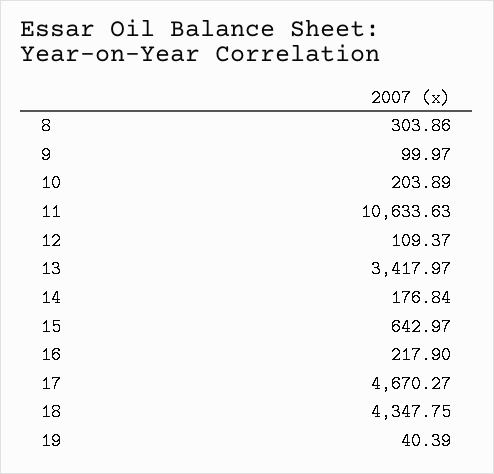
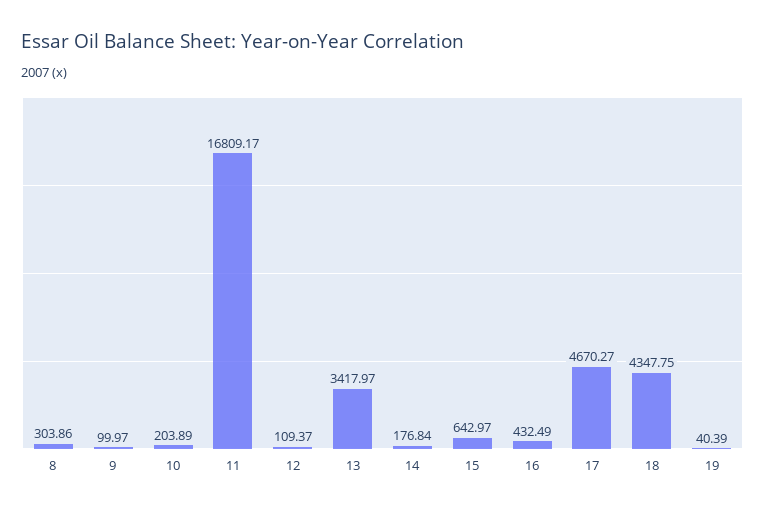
  {
    "8": 303.86,
    "9": 99.97,
    "10": 203.89,
-   "11": 10633.63,
+   "11": 16809.17,
    "12": 109.37,
    "13": 3417.97,
    "14": 176.84,
    "15": 642.97,
-   "16": 217.9,
+   "16": 432.49,
    "17": 4670.27,
    "18": 4347.75,
    "19": 40.39
  }

